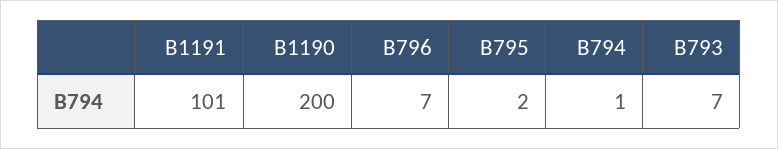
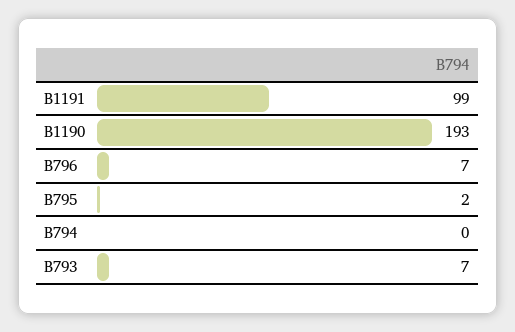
  {
-   "B1191": 101,
+   "B1191": 99,
-   "B1190": 200,
+   "B1190": 193,
    "B796": 7,
    "B795": 2,
-   "B794": 1,
+   "B794": 0,
    "B793": 7
  }

